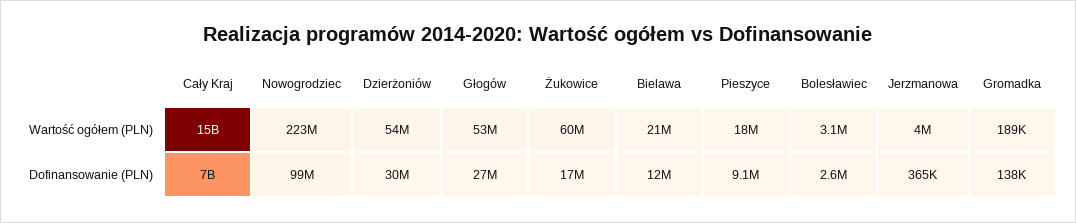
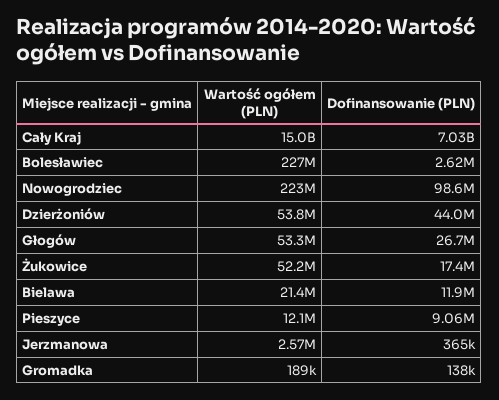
  {
    "Cały Kraj": {
      "Wartość ogółem (PLN)": 15000000000,
      "Dofinansowanie (PLN)": 7030000000
    },
    "Nowogrodziec": {
      "Wartość ogółem (PLN)": 223000000,
      "Dofinansowanie (PLN)": 98600000
    },
    "Dzierżoniów": {
      "Wartość ogółem (PLN)": 53800000,
-     "Dofinansowanie (PLN)": 30000000
+     "Dofinansowanie (PLN)": 44000000
    },
    "Głogów": {
      "Wartość ogółem (PLN)": 53300000,
      "Dofinansowanie (PLN)": 26700000
    },
    "Żukowice": {
-     "Wartość ogółem (PLN)": 60000000,
+     "Wartość ogółem (PLN)": 52200000,
      "Dofinansowanie (PLN)": 17400000
    },
    "Bielawa": {
      "Wartość ogółem (PLN)": 21400000,
      "Dofinansowanie (PLN)": 11900000
    },
    "Pieszyce": {
-     "Wartość ogółem (PLN)": 18000000,
+     "Wartość ogółem (PLN)": 12100000,
      "Dofinansowanie (PLN)": 9060000
    },
    "Bolesławiec": {
-     "Wartość ogółem (PLN)": 3100000,
+     "Wartość ogółem (PLN)": 227000000,
      "Dofinansowanie (PLN)": 2620000
    },
    "Jerzmanowa": {
-     "Wartość ogółem (PLN)": 4000000,
+     "Wartość ogółem (PLN)": 2570000,
      "Dofinansowanie (PLN)": 365000
    },
    "Gromadka": {
      "Wartość ogółem (PLN)": 189000,
      "Dofinansowanie (PLN)": 138000
    }
  }

